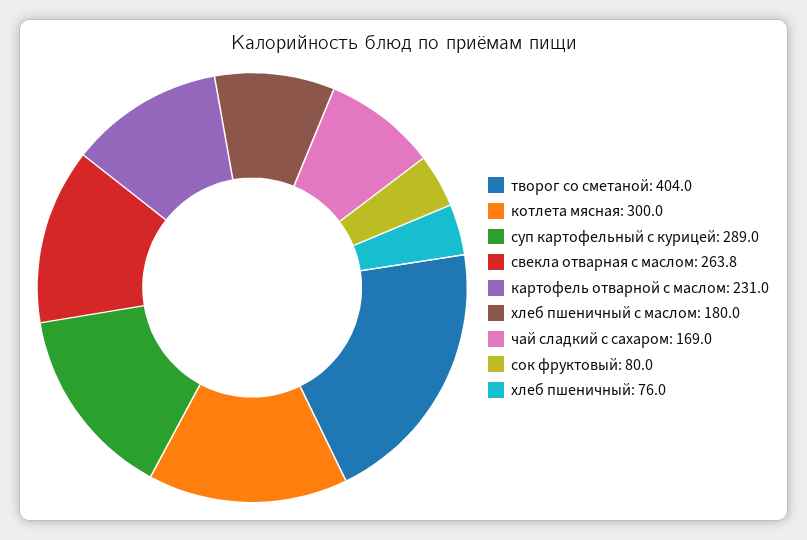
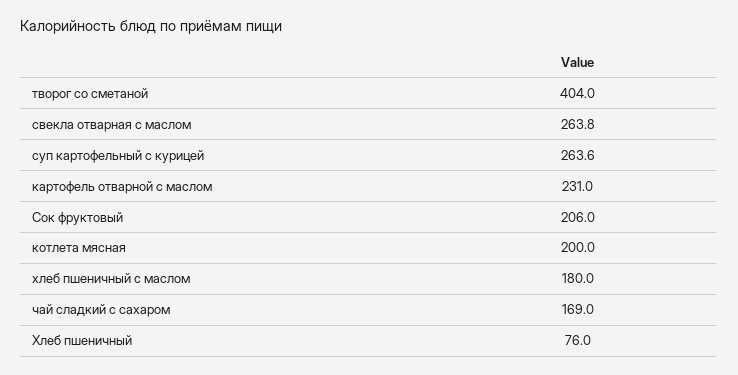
  {
    "творог со сметаной": 404,
-   "котлета мясная": 300,
+   "котлета мясная": 200,
-   "суп картофельный с курицей": 289,
+   "суп картофельный с курицей": 263.6,
    "свекла отварная с маслом": 263.8,
    "картофель отварной с маслом": 231,
    "хлеб пшеничный с маслом": 180,
    "чай сладкий с сахаром": 169,
-   "сок фруктовый": 80,
+   "сок фруктовый": 206,
    "хлеб пшеничный": 76
  }

